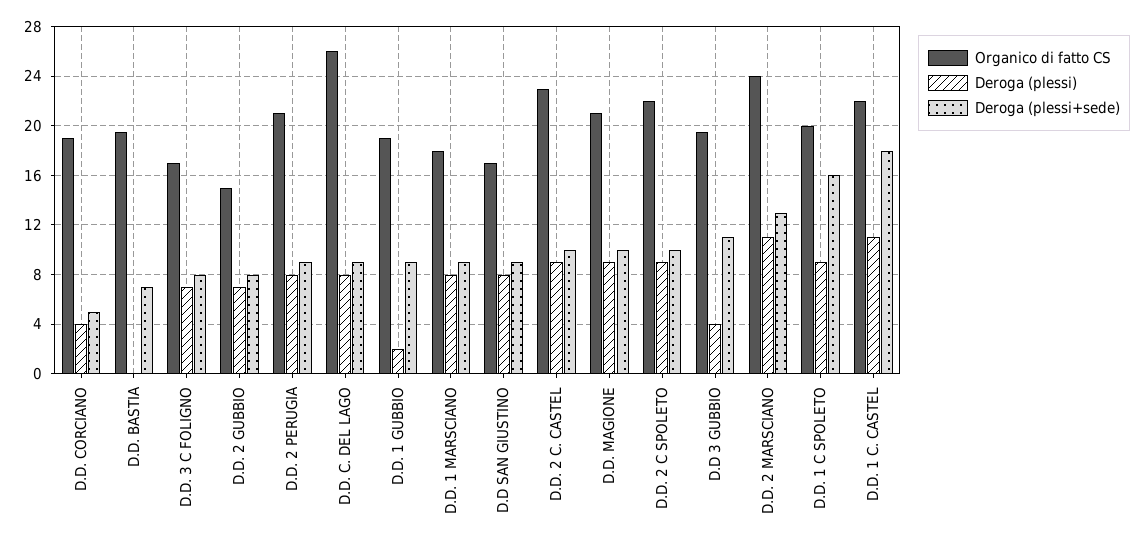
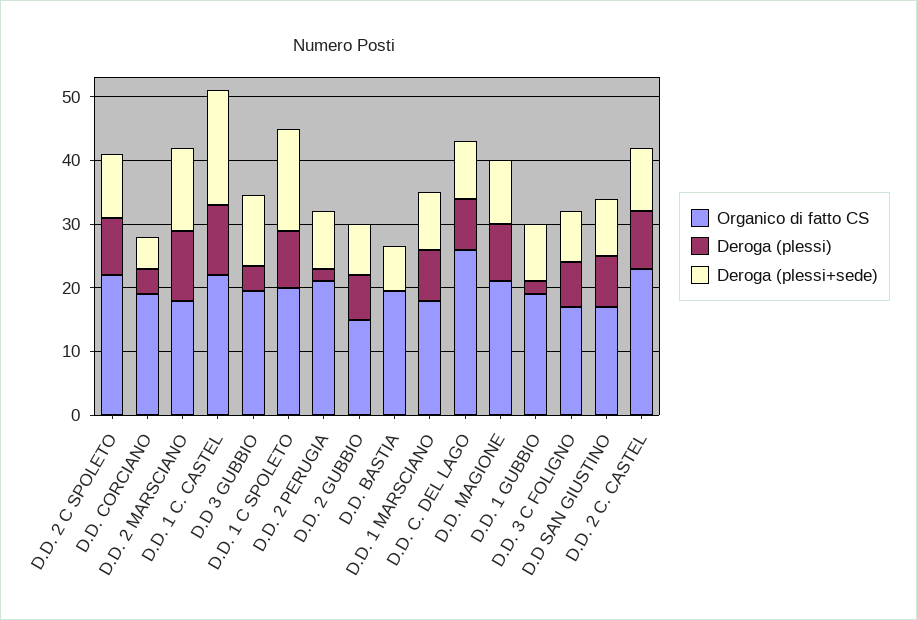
  {
    "Organico di fatto CS": {
      "D.D. CORCIANO": 19,
      "D.D. BASTIA": 19.5,
      "D.D. 3 C FOLIGNO": 17,
      "D.D. 2 GUBBIO": 15,
      "D.D. 2 PERUGIA": 21,
      "D.D. C. DEL LAGO": 26,
      "D.D. 1 GUBBIO": 19,
      "D.D. 1 MARSCIANO": 18,
      "D.D SAN GIUSTINO": 17,
      "D.D. 2 C. CASTEL": 23,
      "D.D. MAGIONE": 21,
      "D.D. 2 C SPOLETO": 22,
      "D.D 3 GUBBIO": 19.5,
-     "D.D. 2 MARSCIANO": 24,
+     "D.D. 2 MARSCIANO": 18,
      "D.D. 1 C SPOLETO": 20,
      "D.D. 1 C. CASTEL": 22
    },
    "Deroga (plessi)": {
      "D.D. CORCIANO": 4,
      "D.D. BASTIA": 0,
      "D.D. 3 C FOLIGNO": 7,
      "D.D. 2 GUBBIO": 7,
-     "D.D. 2 PERUGIA": 8,
+     "D.D. 2 PERUGIA": 2,
      "D.D. C. DEL LAGO": 8,
      "D.D. 1 GUBBIO": 2,
      "D.D. 1 MARSCIANO": 8,
      "D.D SAN GIUSTINO": 8,
      "D.D. 2 C. CASTEL": 9,
      "D.D. MAGIONE": 9,
      "D.D. 2 C SPOLETO": 9,
      "D.D 3 GUBBIO": 4,
      "D.D. 2 MARSCIANO": 11,
      "D.D. 1 C SPOLETO": 9,
      "D.D. 1 C. CASTEL": 11
    },
    "Deroga (plessi+sede)": {
      "D.D. CORCIANO": 5,
      "D.D. BASTIA": 7,
      "D.D. 3 C FOLIGNO": 8,
      "D.D. 2 GUBBIO": 8,
      "D.D. 2 PERUGIA": 9,
      "D.D. C. DEL LAGO": 9,
      "D.D. 1 GUBBIO": 9,
      "D.D. 1 MARSCIANO": 9,
      "D.D SAN GIUSTINO": 9,
      "D.D. 2 C. CASTEL": 10,
      "D.D. MAGIONE": 10,
      "D.D. 2 C SPOLETO": 10,
      "D.D 3 GUBBIO": 11,
      "D.D. 2 MARSCIANO": 13,
      "D.D. 1 C SPOLETO": 16,
      "D.D. 1 C. CASTEL": 18
    }
  }

